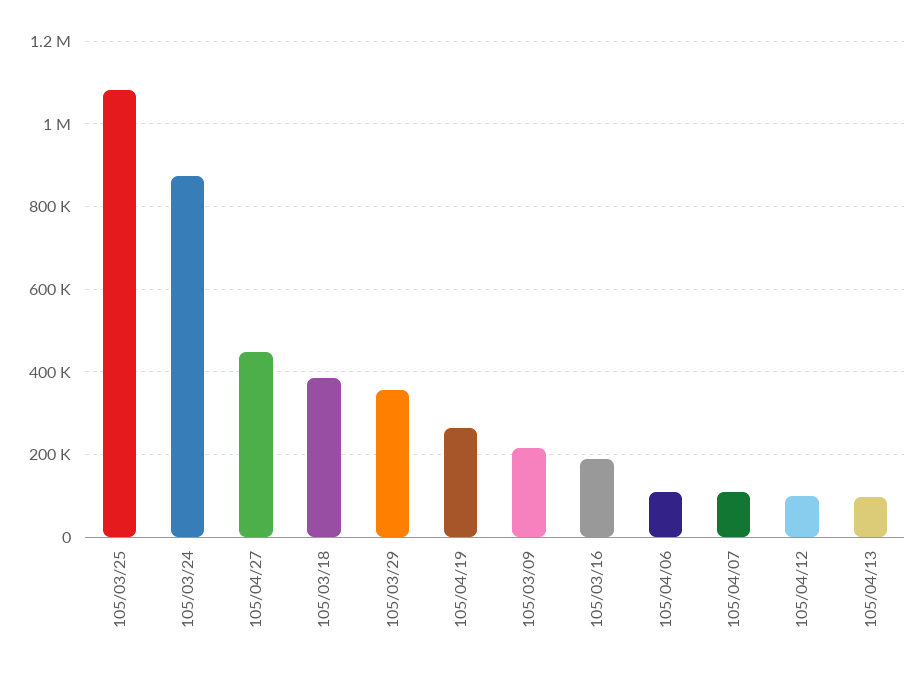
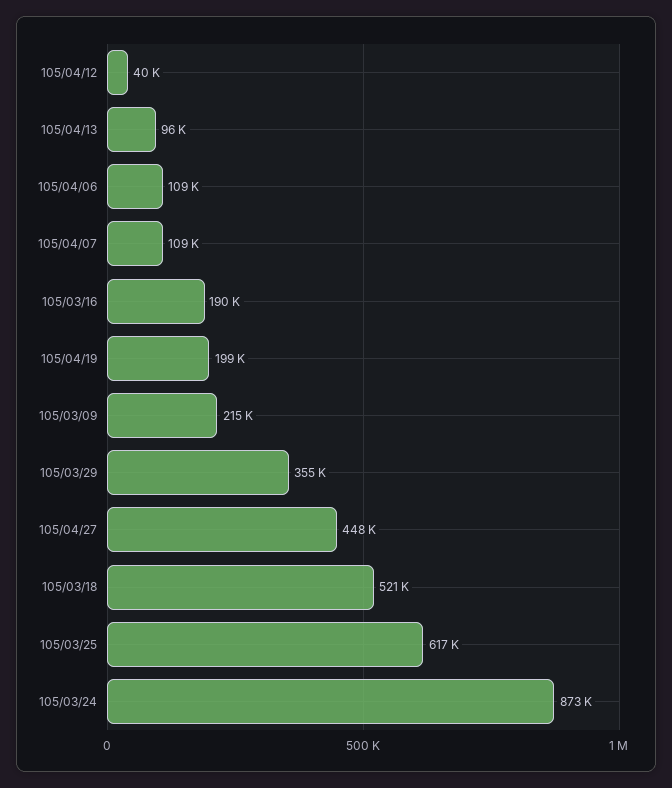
  {
-   "105/03/25": 1080000,
+   "105/03/25": 617000,
    "105/03/24": 873000,
    "105/04/27": 448000,
-   "105/03/18": 380000,
+   "105/03/18": 521000,
    "105/03/29": 355000,
-   "105/04/19": 260000,
+   "105/04/19": 199000,
    "105/03/09": 215000,
    "105/03/16": 190000,
    "105/04/06": 109000,
    "105/04/07": 109000,
-   "105/04/12": 100000,
+   "105/04/12": 40000,
    "105/04/13": 96000
  }

